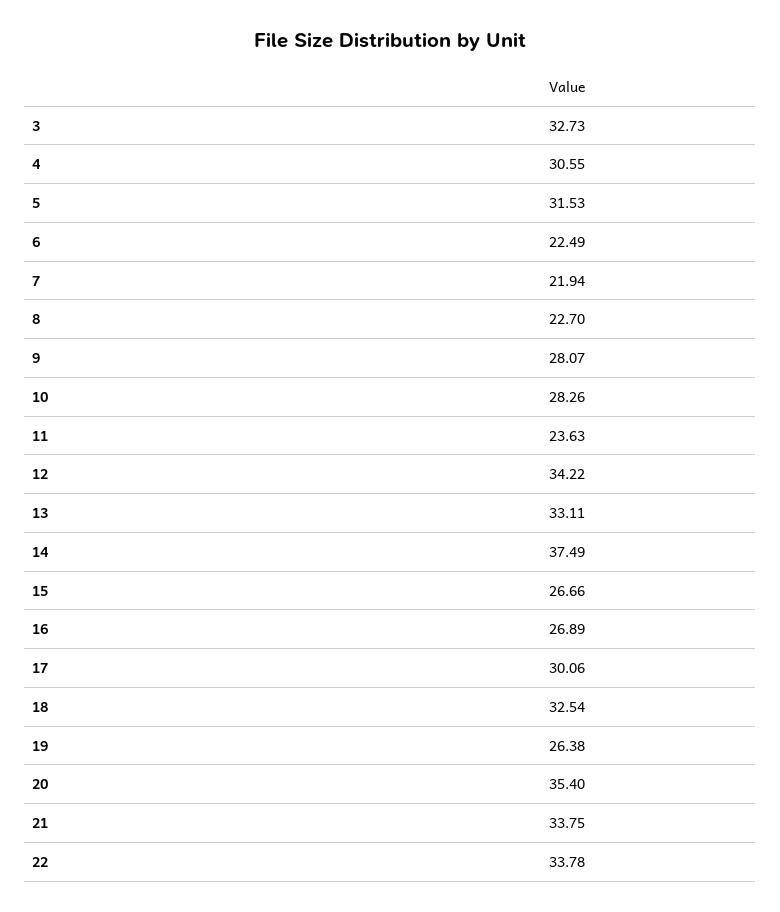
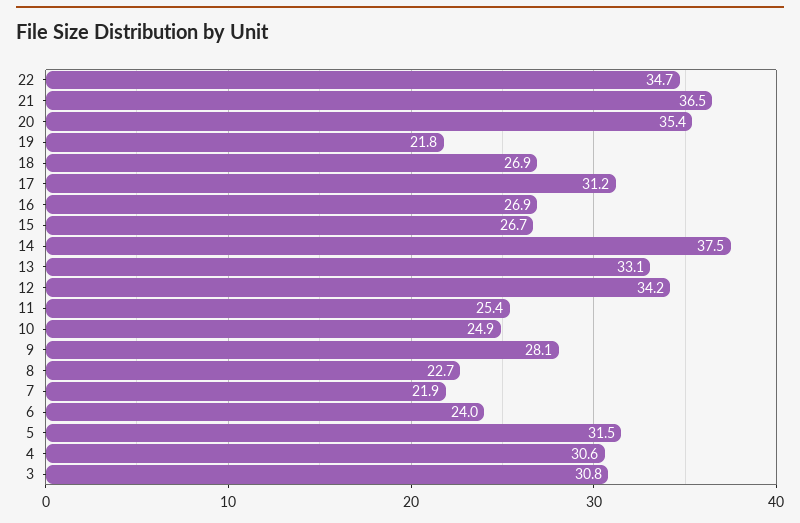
  {
-   "3": 32.73,
+   "3": 30.8,
    "4": 30.55,
    "5": 31.53,
-   "6": 22.49,
+   "6": 24,
    "7": 21.94,
    "8": 22.7,
    "9": 28.07,
-   "10": 28.26,
+   "10": 24.9,
-   "11": 23.63,
+   "11": 25.4,
    "12": 34.22,
    "13": 33.11,
    "14": 37.49,
    "15": 26.66,
    "16": 26.89,
-   "17": 30.06,
+   "17": 31.2,
-   "18": 32.54,
+   "18": 26.9,
-   "19": 26.38,
+   "19": 21.8,
    "20": 35.4,
-   "21": 33.75,
+   "21": 36.5,
-   "22": 33.78
+   "22": 34.7
  }

